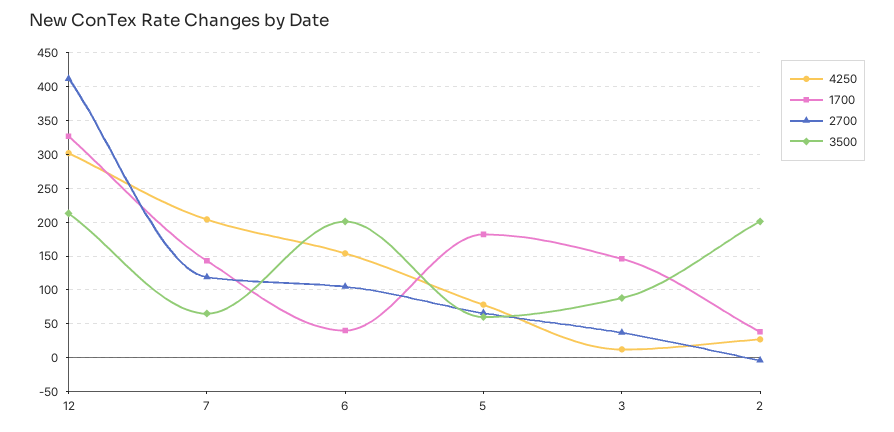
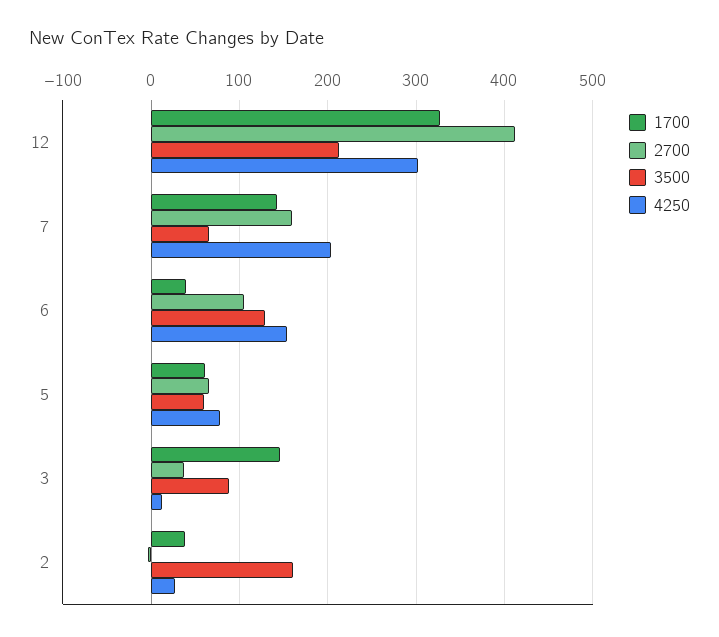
  {
    "4250": {
      "12": 300,
      "7": 200,
      "6": 150,
      "5": 80,
      "3": 10,
      "2": 30
    },
    "1700": {
      "12": 330,
      "7": 140,
      "6": 40,
-     "5": 180,
+     "5": 60,
      "3": 150,
      "2": 40
    },
    "2700": {
      "12": 410,
-     "7": 120,
+     "7": 160,
      "6": 110,
      "5": 70,
      "3": 40,
      "2": 0
    },
    "3500": {
      "12": 210,
      "7": 70,
-     "6": 200,
+     "6": 130,
      "5": 60,
      "3": 90,
-     "2": 200
+     "2": 160
    }
  }

